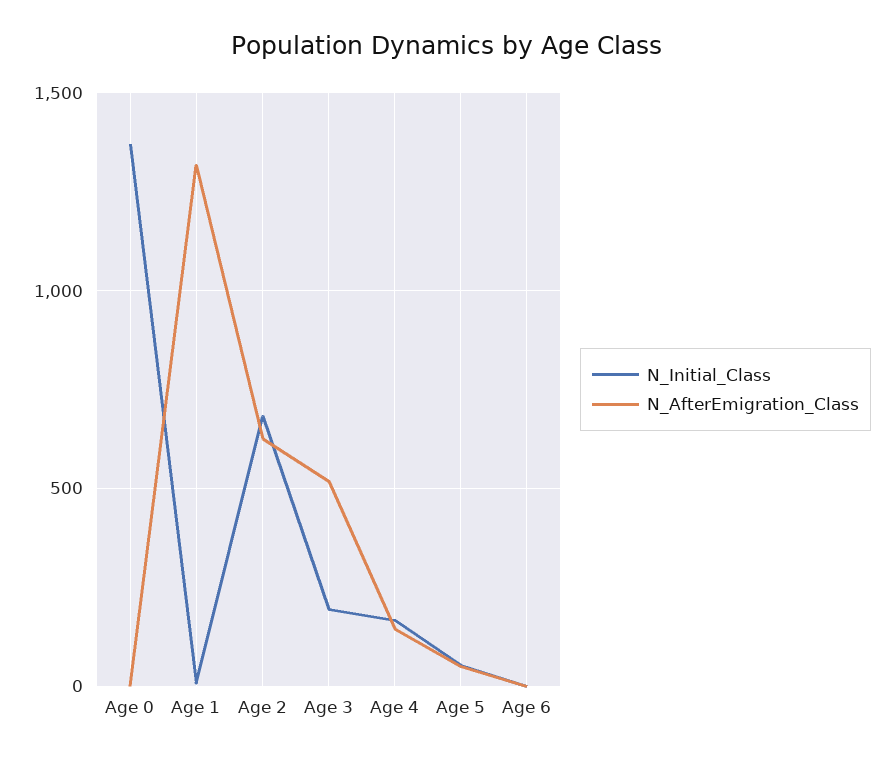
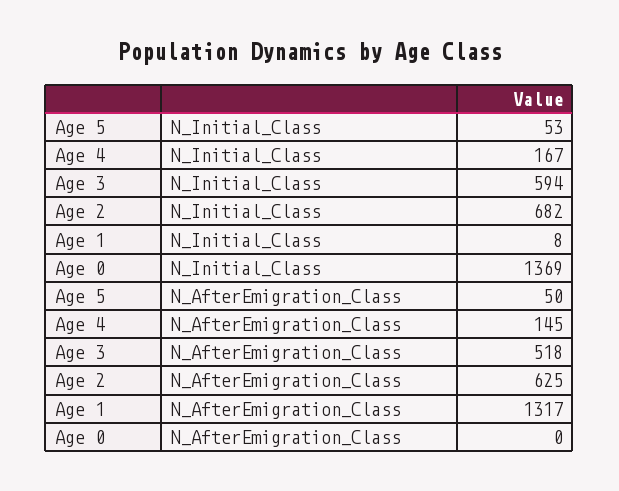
  {
    "N_Initial_Class": {
      "Age 0": 1369,
      "Age 1": 8,
      "Age 2": 682,
-     "Age 3": 200,
+     "Age 3": 594,
      "Age 4": 167,
-     "Age 5": 53,
+     "Age 5": 53
-     "Age 6": 0
    },
    "N_AfterEmigration_Class": {
      "Age 0": 0,
      "Age 1": 1317,
      "Age 2": 625,
      "Age 3": 518,
      "Age 4": 145,
-     "Age 5": 50,
+     "Age 5": 50
-     "Age 6": 0
    }
  }

